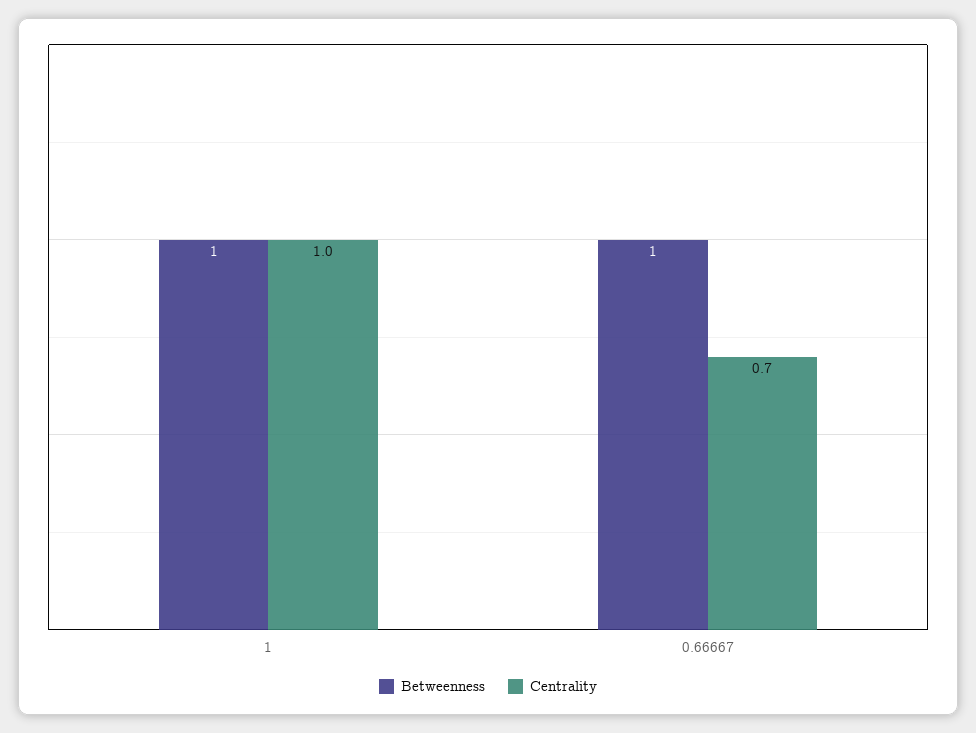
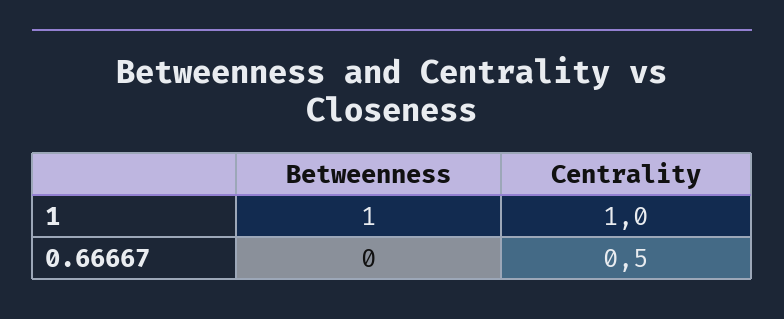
  {
    "Betweenness": {
      "1": 1,
-     "0.66667": 1
+     "0.66667": 0
    },
    "Centrality": {
      "1": 1,
-     "0.66667": 0.7
+     "0.66667": 0.5
    }
  }

